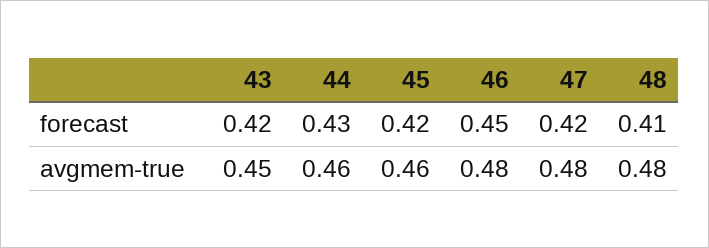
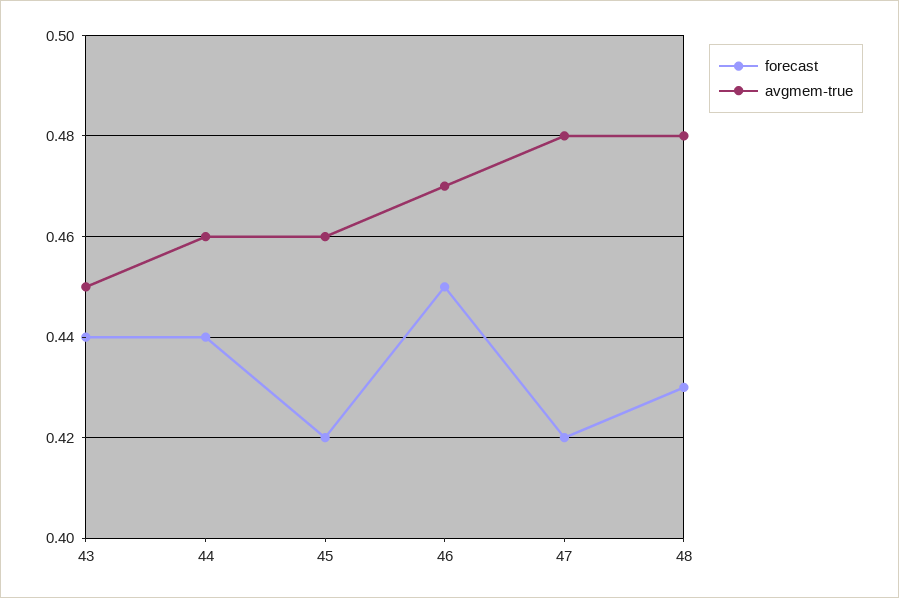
  {
    "forecast": {
-     "43": 0.42,
+     "43": 0.44,
-     "44": 0.43,
+     "44": 0.44,
      "45": 0.42,
      "46": 0.45,
      "47": 0.42,
-     "48": 0.41
+     "48": 0.43
    },
    "avgmem-true": {
      "43": 0.45,
      "44": 0.46,
      "45": 0.46,
-     "46": 0.48,
+     "46": 0.47,
      "47": 0.48,
      "48": 0.48
    }
  }

